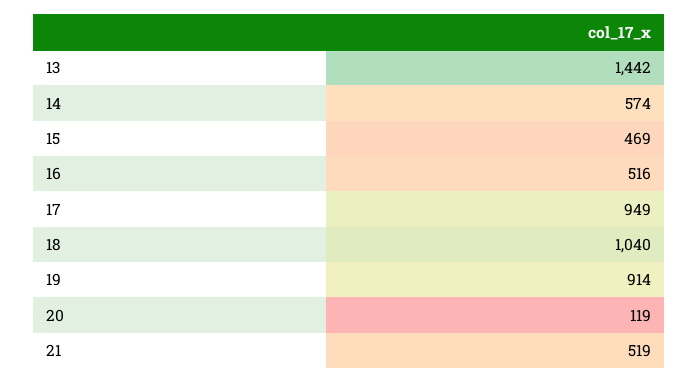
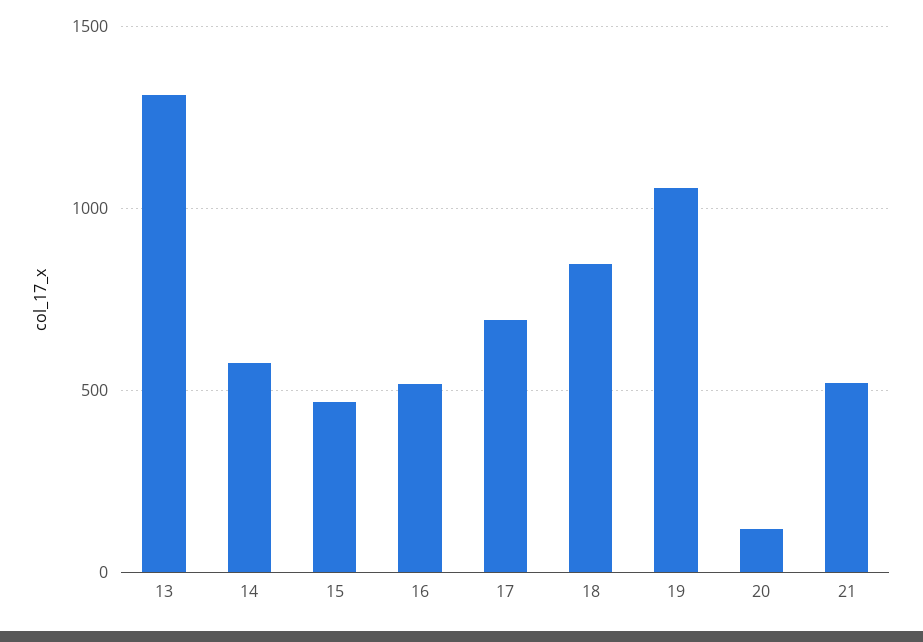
  {
-   "13": 1442,
+   "13": 1300,
    "14": 574,
    "15": 469,
    "16": 516,
-   "17": 949,
+   "17": 700,
-   "18": 1040,
+   "18": 850,
-   "19": 914,
+   "19": 1050,
    "20": 119,
    "21": 519
  }

